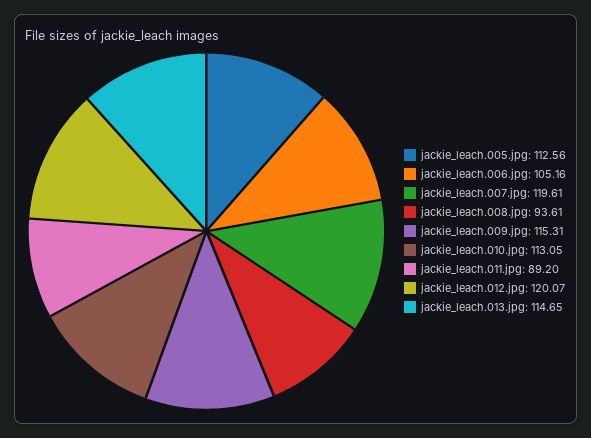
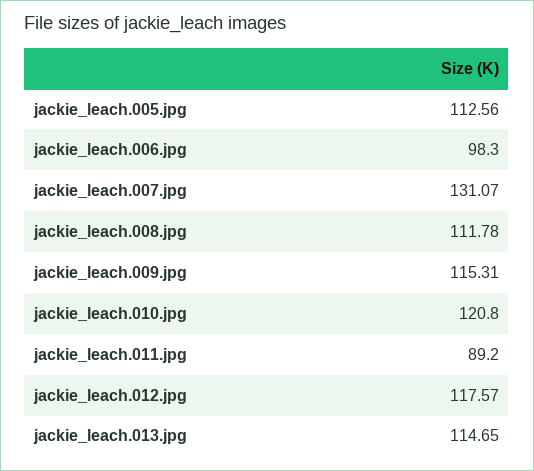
  {
    "jackie_leach.005.jpg": 112.56,
-   "jackie_leach.006.jpg": 105.16,
+   "jackie_leach.006.jpg": 98.3,
-   "jackie_leach.007.jpg": 119.61,
+   "jackie_leach.007.jpg": 131.07,
-   "jackie_leach.008.jpg": 93.61,
+   "jackie_leach.008.jpg": 111.78,
    "jackie_leach.009.jpg": 115.31,
-   "jackie_leach.010.jpg": 113.05,
+   "jackie_leach.010.jpg": 120.8,
    "jackie_leach.011.jpg": 89.2,
-   "jackie_leach.012.jpg": 120.07,
+   "jackie_leach.012.jpg": 117.57,
    "jackie_leach.013.jpg": 114.65
  }

